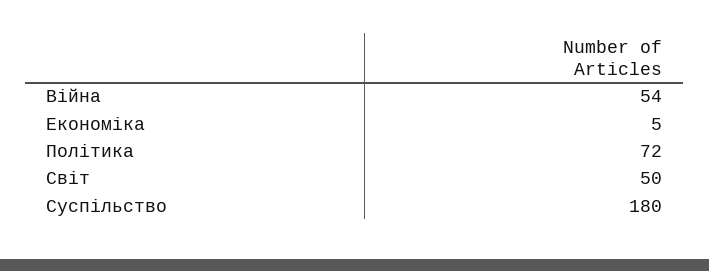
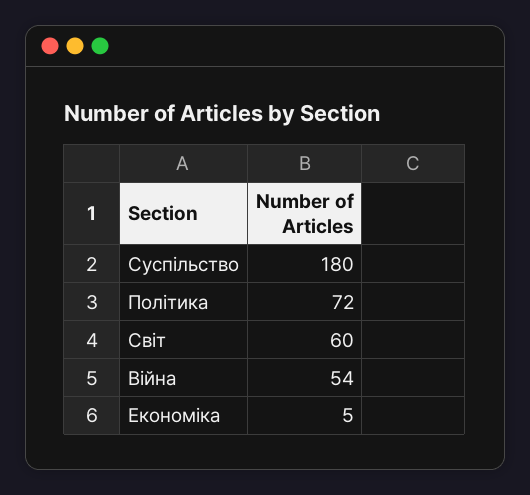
  {
    "Війна": 54,
    "Економіка": 5,
    "Політика": 72,
-   "Світ": 50,
+   "Світ": 60,
    "Суспільство": 180
  }

